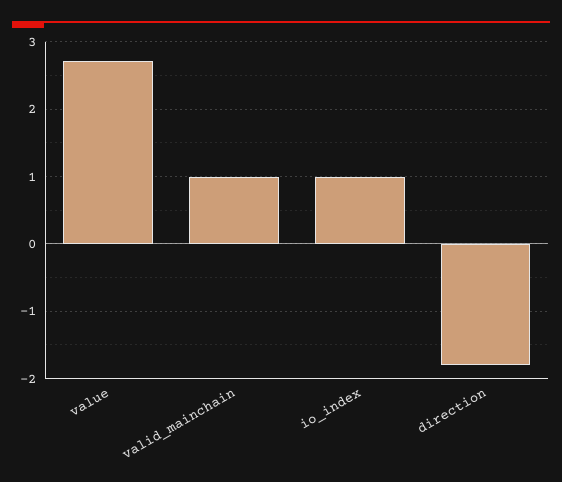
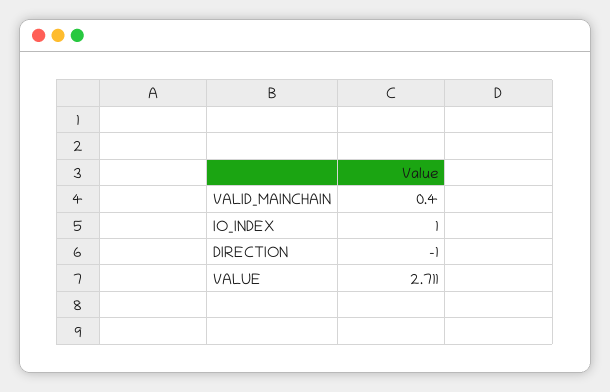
  {
    "value": 2.711,
-   "valid_mainchain": 1,
+   "valid_mainchain": 0.4,
    "io_index": 1,
-   "direction": -1.8
+   "direction": -1
  }

